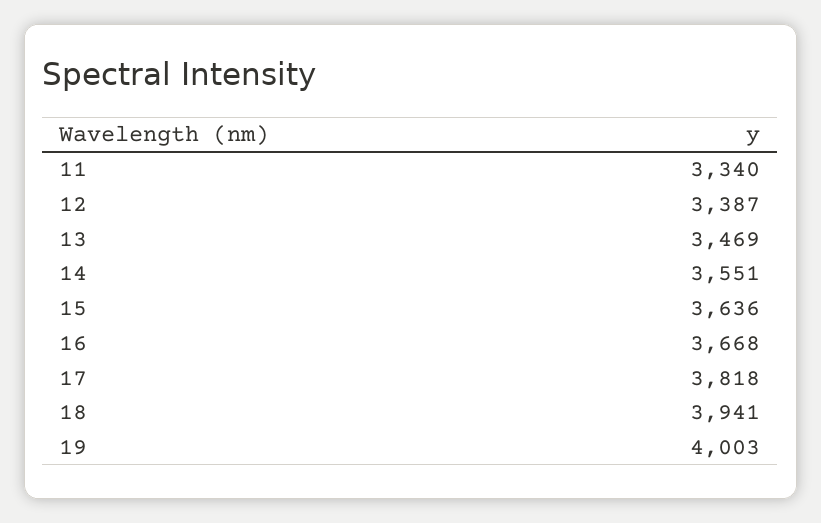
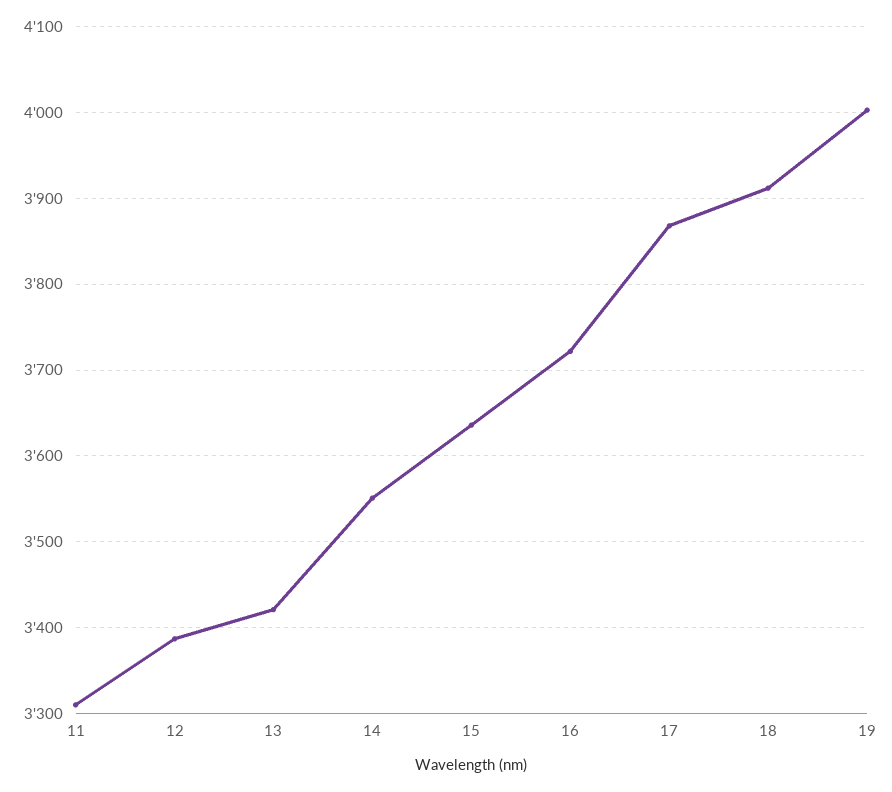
  {
-   "11": 3340,
+   "11": 3310,
    "12": 3387,
-   "13": 3469,
+   "13": 3420,
    "14": 3551,
    "15": 3636,
-   "16": 3668,
+   "16": 3720,
-   "17": 3818,
+   "17": 3870,
-   "18": 3941,
+   "18": 3910,
    "19": 4003
  }

